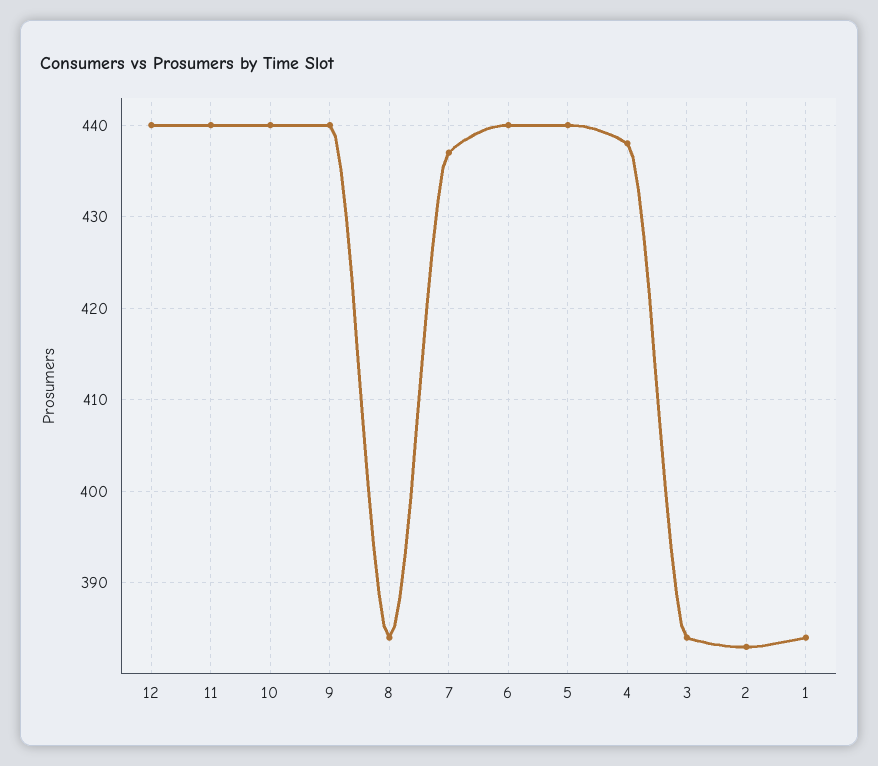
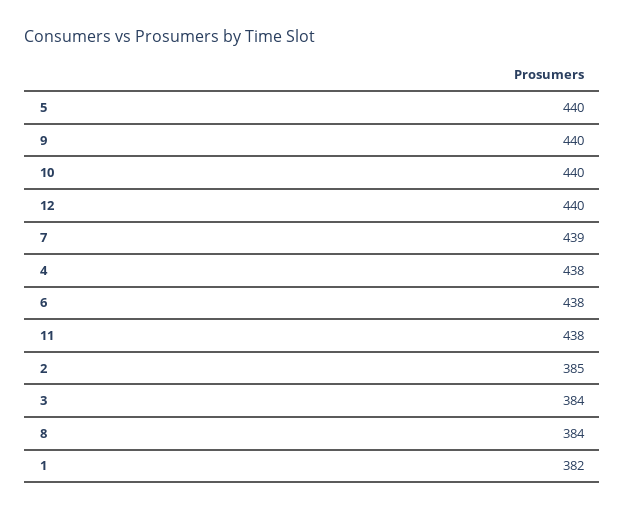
  {
    "12": 440,
-   "11": 440,
+   "11": 438,
    "10": 440,
    "9": 440,
    "8": 384,
-   "7": 437,
+   "7": 439,
-   "6": 440,
+   "6": 438,
    "5": 440,
    "4": 438,
    "3": 384,
-   "2": 383,
+   "2": 385,
-   "1": 384
+   "1": 382
  }

